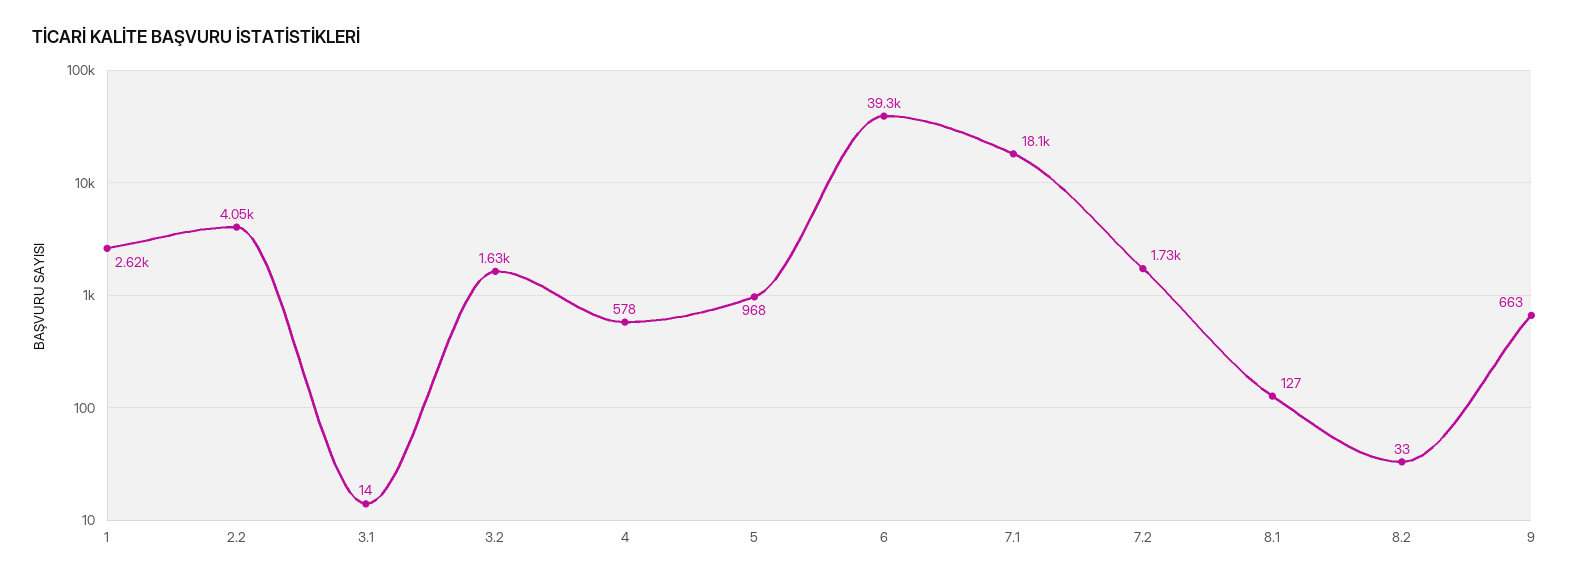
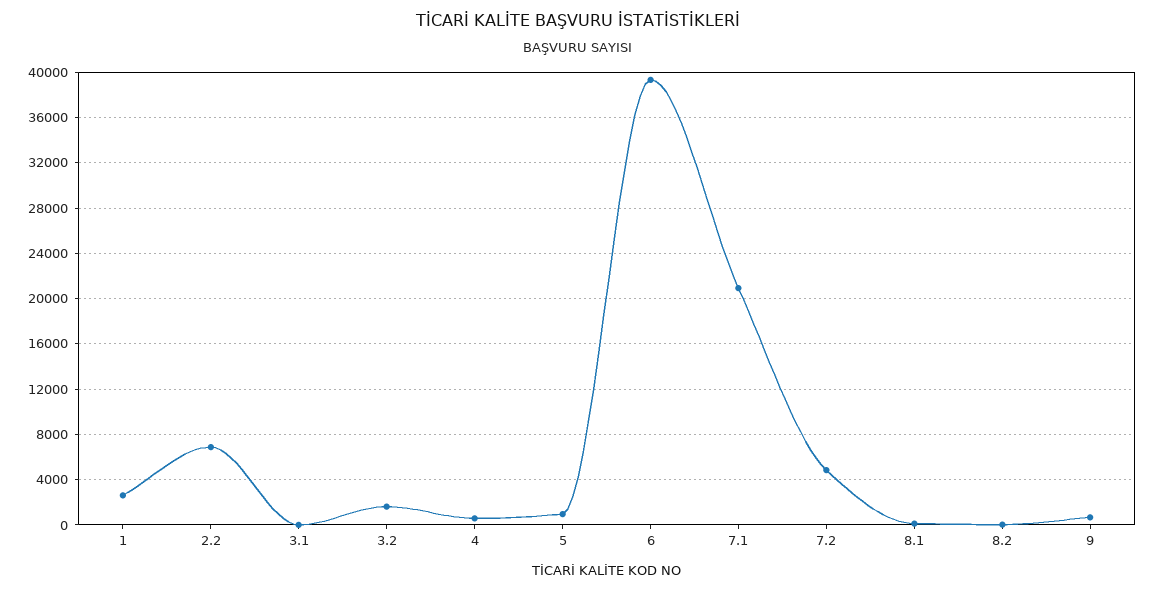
  {
    "1": 2620,
-   "2.2": 4050,
+   "2.2": 7000,
    "3.1": 14,
    "3.2": 1630,
    "4": 578,
    "5": 968,
    "6": 39300,
-   "7.1": 18100,
+   "7.1": 21000,
-   "7.2": 1730,
+   "7.2": 5000,
    "8.1": 127,
    "8.2": 33,
    "9": 663
  }

